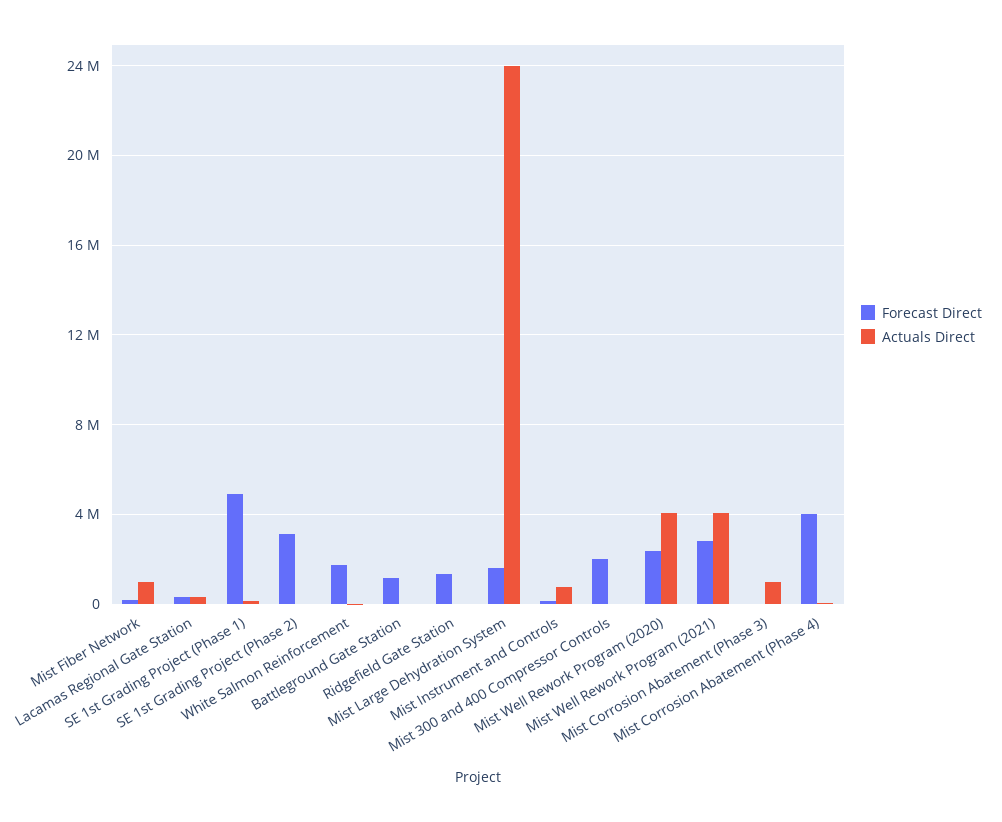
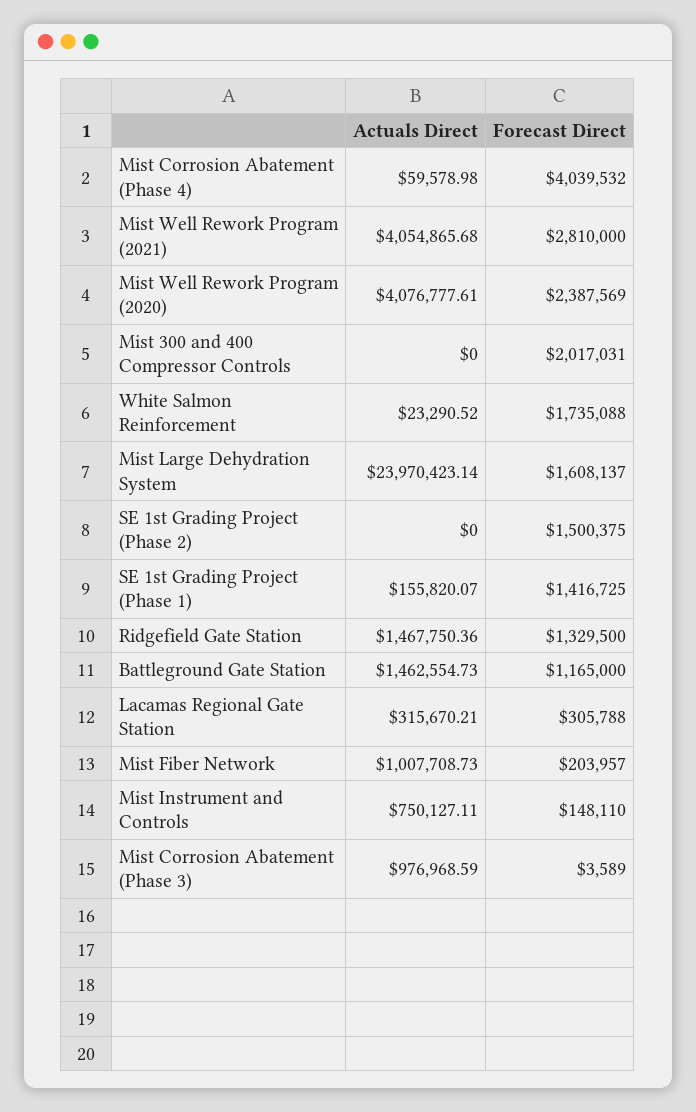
  {
    "Forecast Direct": {
      "Mist Fiber Network": 203957,
      "Lacamas Regional Gate Station": 305788,
-     "SE 1st Grading Project (Phase 1)": 5000000,
+     "SE 1st Grading Project (Phase 1)": 1416725,
-     "SE 1st Grading Project (Phase 2)": 3000000,
+     "SE 1st Grading Project (Phase 2)": 1500375,
      "White Salmon Reinforcement": 1735088,
      "Battleground Gate Station": 1165000,
      "Ridgefield Gate Station": 1329500,
      "Mist Large Dehydration System": 1608137,
      "Mist Instrument and Controls": 148110,
      "Mist 300 and 400 Compressor Controls": 2017031,
      "Mist Well Rework Program (2020)": 2387569,
      "Mist Well Rework Program (2021)": 2810000,
      "Mist Corrosion Abatement (Phase 3)": 3589,
      "Mist Corrosion Abatement (Phase 4)": 4039532
    },
    "Actuals Direct": {
      "Mist Fiber Network": 1007708.73,
      "Lacamas Regional Gate Station": 315670.21,
      "SE 1st Grading Project (Phase 1)": 155820.07,
      "SE 1st Grading Project (Phase 2)": 0,
      "White Salmon Reinforcement": 23290.52,
-     "Battleground Gate Station": 0,
+     "Battleground Gate Station": 1462554.73,
-     "Ridgefield Gate Station": 0,
+     "Ridgefield Gate Station": 1467750.36,
      "Mist Large Dehydration System": 23970423.14,
      "Mist Instrument and Controls": 750127.11,
      "Mist 300 and 400 Compressor Controls": 0,
      "Mist Well Rework Program (2020)": 4076777.61,
      "Mist Well Rework Program (2021)": 4054865.68,
      "Mist Corrosion Abatement (Phase 3)": 976968.59,
      "Mist Corrosion Abatement (Phase 4)": 59578.98
    }
  }

